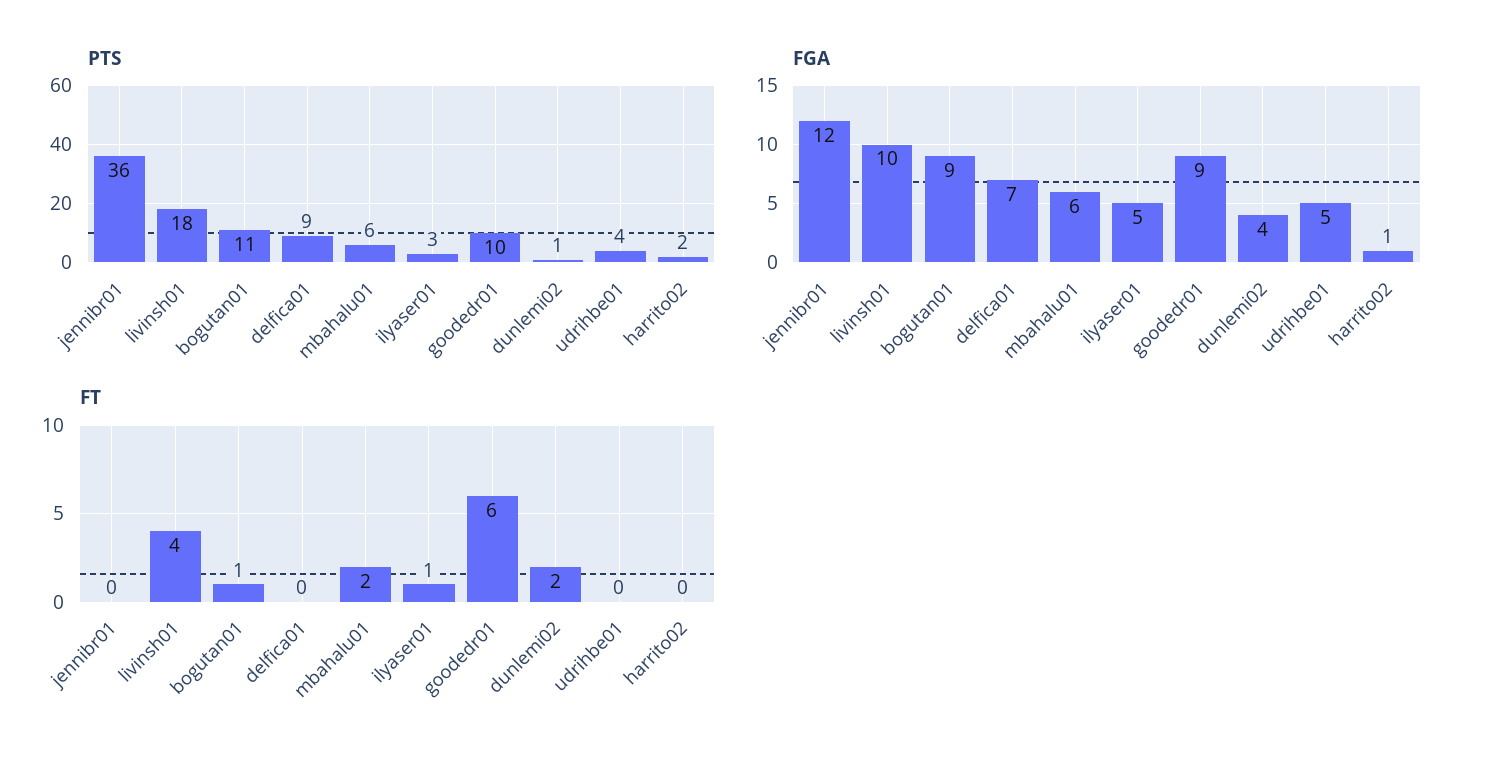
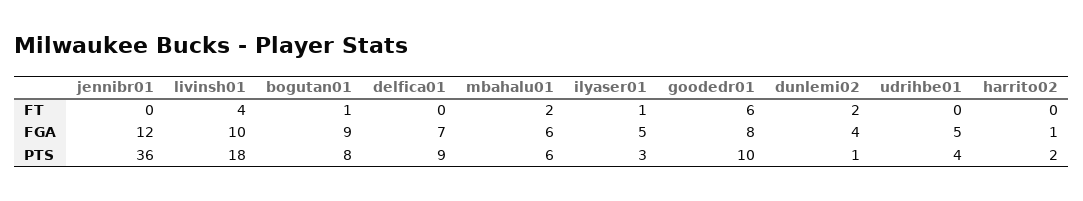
  {
    "PTS": {
      "jennibr01": 36,
      "livinsh01": 18,
-     "bogutan01": 11,
+     "bogutan01": 8,
      "delfica01": 9,
      "mbahalu01": 6,
      "ilyaser01": 3,
      "goodedr01": 10,
      "dunlemi02": 1,
      "udrihbe01": 4,
      "harrito02": 2
    },
    "FGA": {
      "jennibr01": 12,
      "livinsh01": 10,
      "bogutan01": 9,
      "delfica01": 7,
      "mbahalu01": 6,
      "ilyaser01": 5,
-     "goodedr01": 9,
+     "goodedr01": 8,
      "dunlemi02": 4,
      "udrihbe01": 5,
      "harrito02": 1
    },
    "FT": {
      "jennibr01": 0,
      "livinsh01": 4,
      "bogutan01": 1,
      "delfica01": 0,
      "mbahalu01": 2,
      "ilyaser01": 1,
      "goodedr01": 6,
      "dunlemi02": 2,
      "udrihbe01": 0,
      "harrito02": 0
    }
  }

